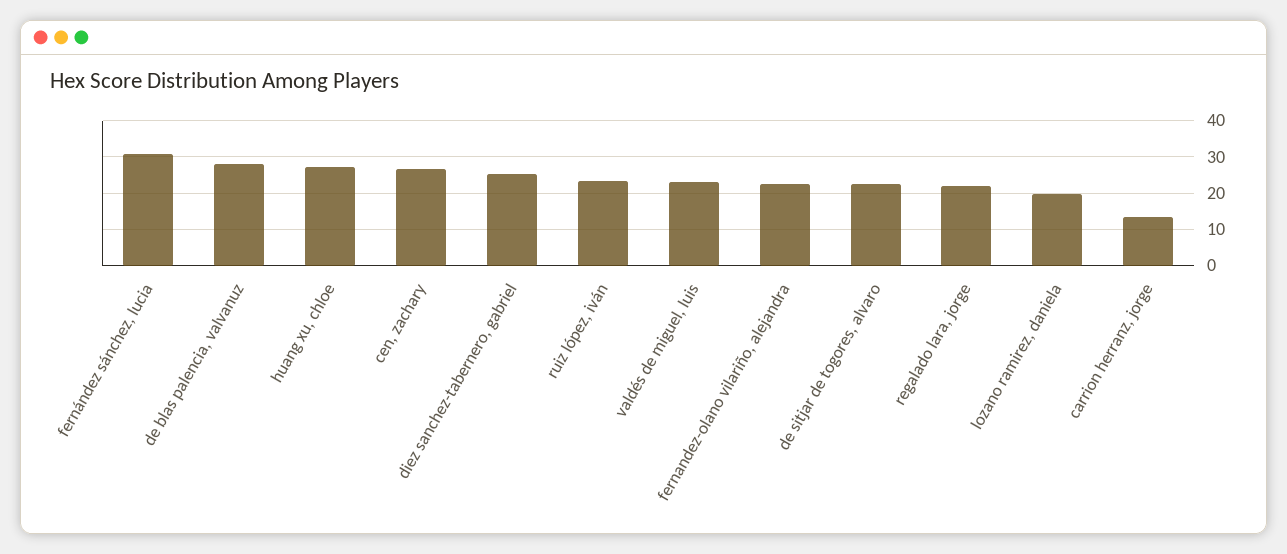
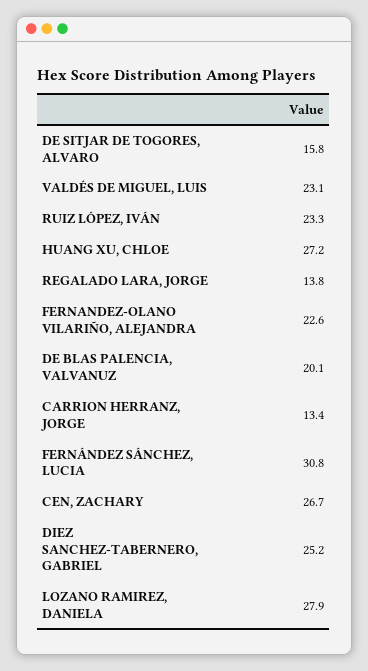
  {
    "fernández sánchez, lucia": 30.8,
-   "de blas palencia, valvanuz": 28,
+   "de blas palencia, valvanuz": 20.1,
    "huang xu, chloe": 27.2,
    "cen, zachary": 26.7,
    "diez sanchez-tabernero, gabriel": 25.2,
    "ruiz lópez, iván": 23.3,
    "valdés de miguel, luis": 23.1,
    "fernandez-olano vilariño, alejandra": 22.6,
-   "de sitjar de togores, alvaro": 22,
+   "de sitjar de togores, alvaro": 15.8,
-   "regalado lara, jorge": 22,
+   "regalado lara, jorge": 13.8,
-   "lozano ramirez, daniela": 20,
+   "lozano ramirez, daniela": 27.9,
    "carrion herranz, jorge": 13.4
  }

